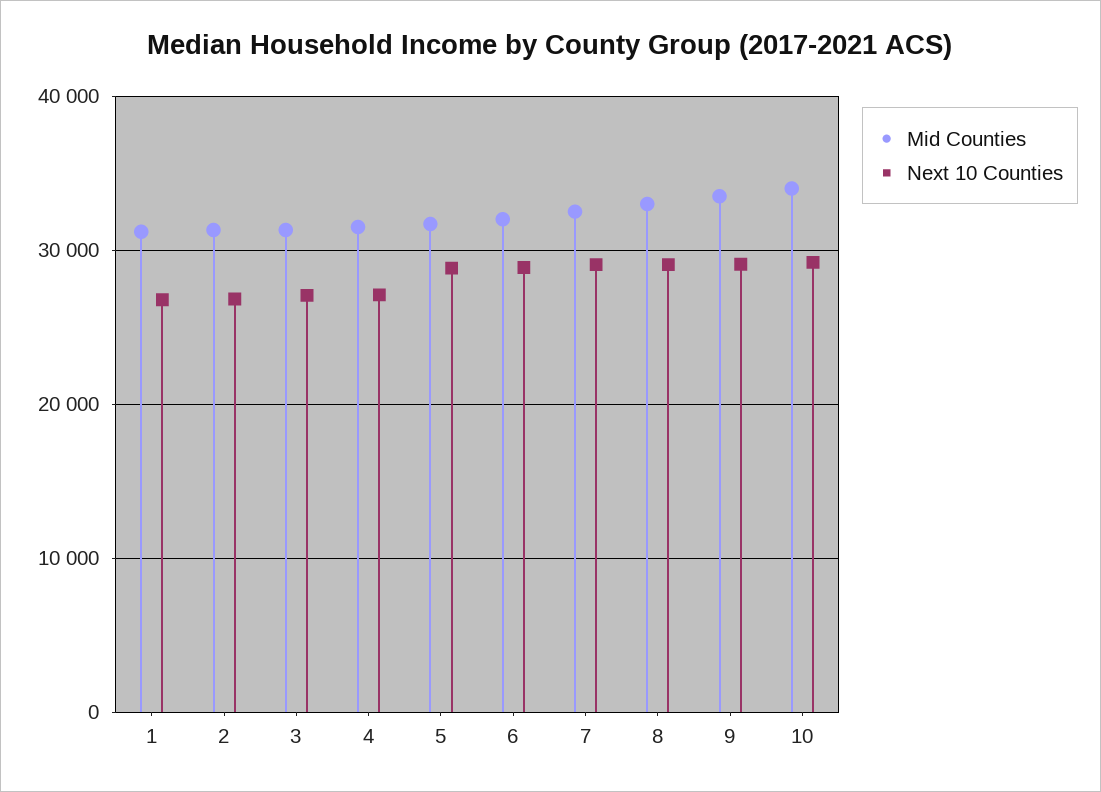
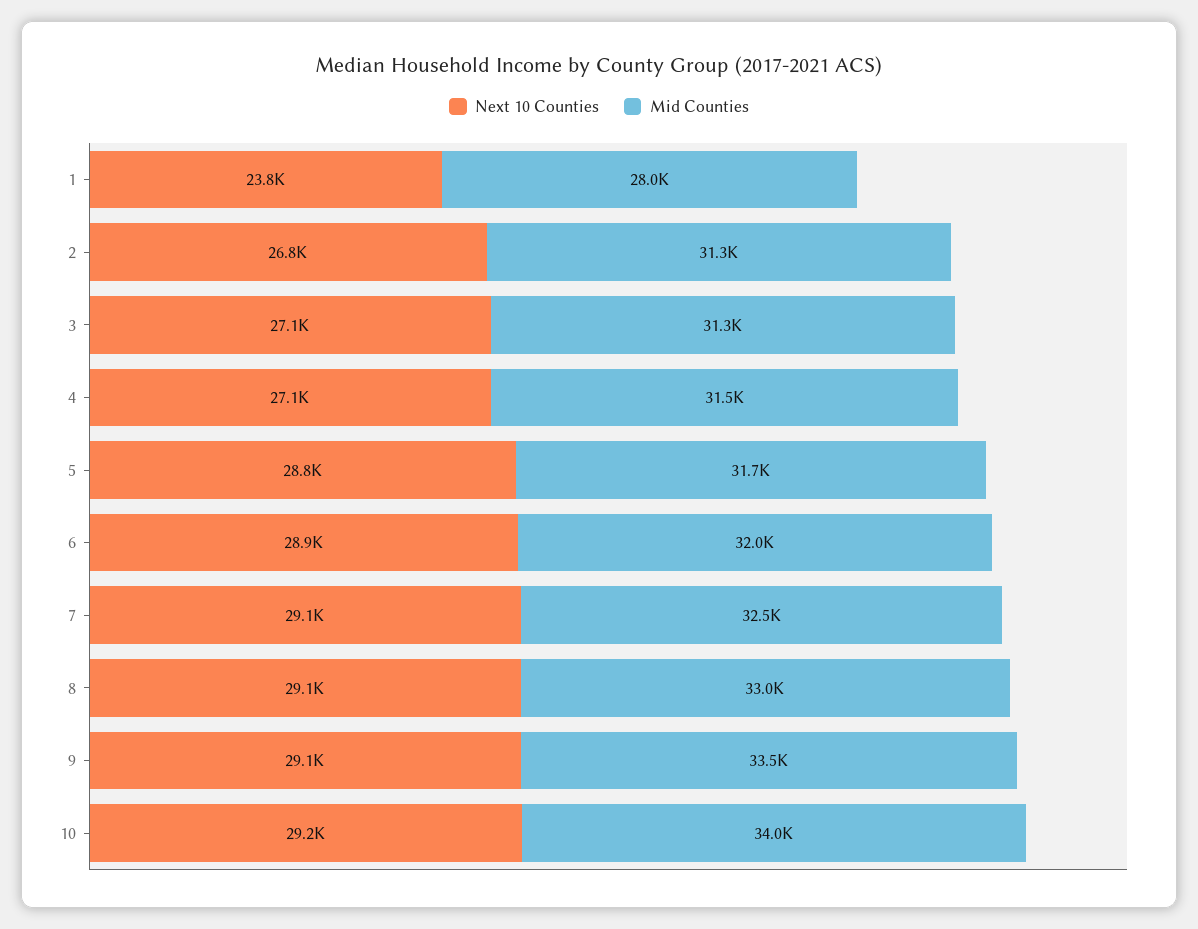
  {
    "Mid Counties": {
-     "1": 31000,
+     "1": 28000,
      "2": 31300,
      "3": 31300,
      "4": 31500,
      "5": 31700,
      "6": 32000,
      "7": 32500,
      "8": 33000,
      "9": 33500,
      "10": 34000
    },
    "Next 10 Counties": {
-     "1": 27000,
+     "1": 23800,
      "2": 26800,
      "3": 27100,
      "4": 27100,
      "5": 28800,
      "6": 28900,
      "7": 29100,
      "8": 29100,
      "9": 29100,
      "10": 29200
    }
  }

